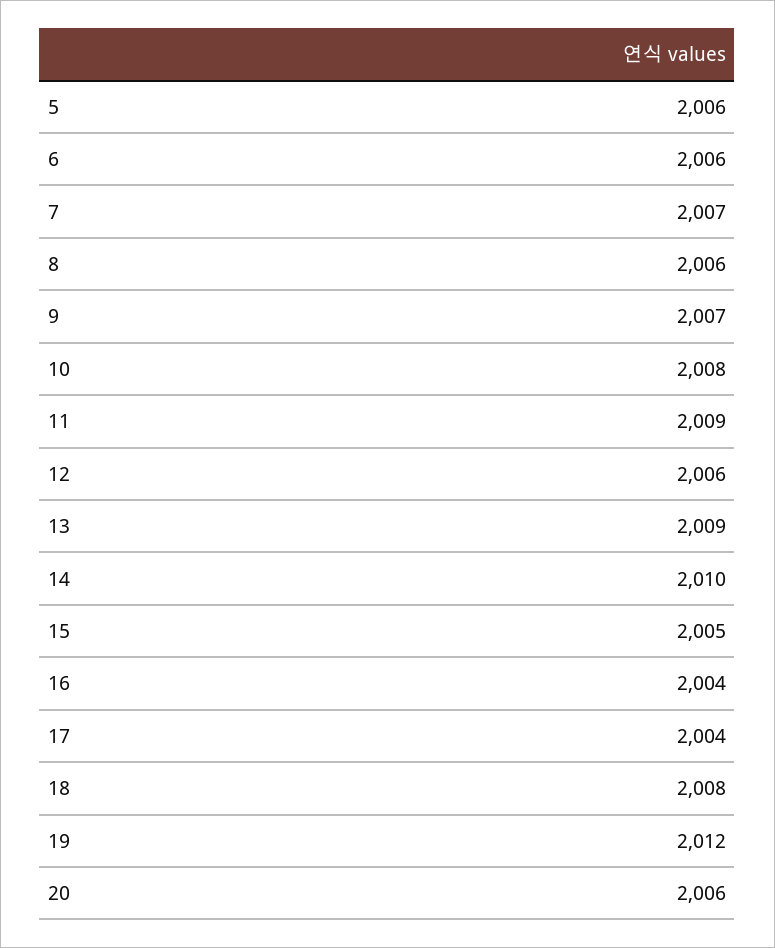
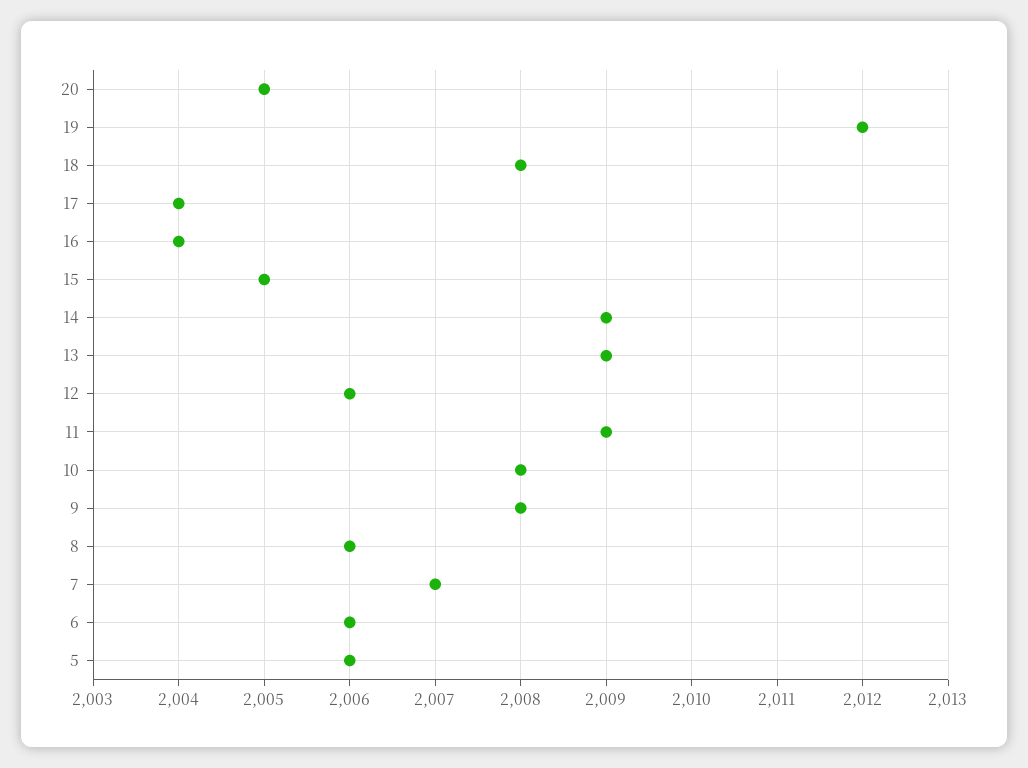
  {
    "5": 2006,
    "6": 2006,
    "7": 2007,
    "8": 2006,
-   "9": 2007,
+   "9": 2008,
    "10": 2008,
    "11": 2009,
    "12": 2006,
    "13": 2009,
-   "14": 2010,
+   "14": 2009,
    "15": 2005,
    "16": 2004,
    "17": 2004,
    "18": 2008,
    "19": 2012,
-   "20": 2006
+   "20": 2005
  }

